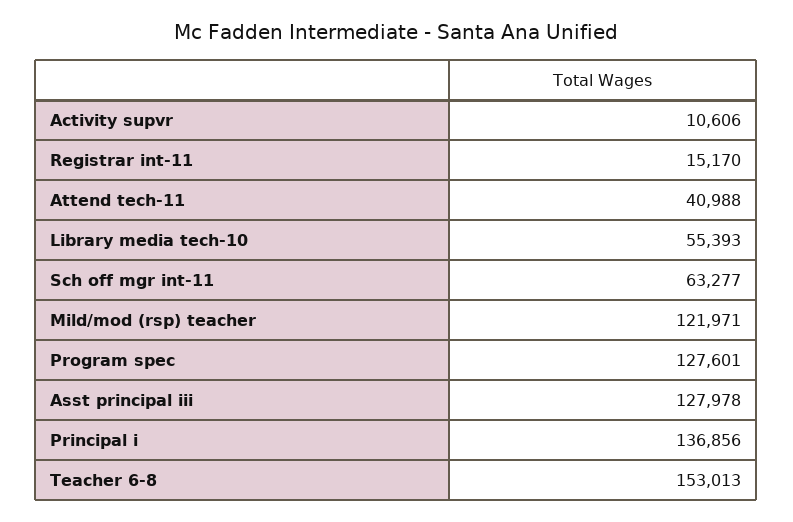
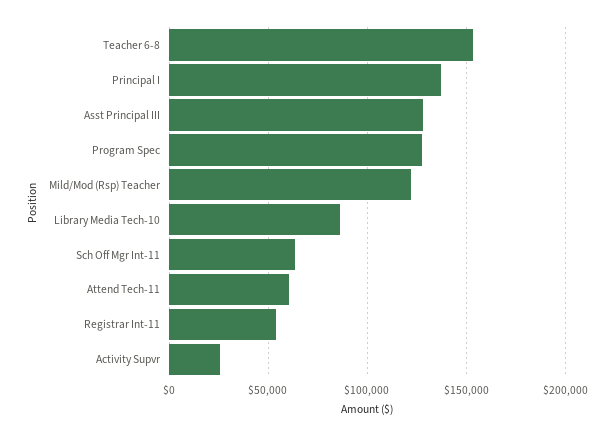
  {
-   "Activity supvr": 10606,
+   "Activity supvr": 25000,
-   "Registrar int-11": 15170,
+   "Registrar int-11": 55000,
-   "Attend tech-11": 40988,
+   "Attend tech-11": 60000,
-   "Library media tech-10": 55393,
+   "Library media tech-10": 85000,
    "Sch off mgr int-11": 63277,
    "Mild/mod (rsp) teacher": 121971,
    "Program spec": 127601,
    "Asst principal iii": 127978,
    "Principal i": 136856,
    "Teacher 6-8": 153013
  }

